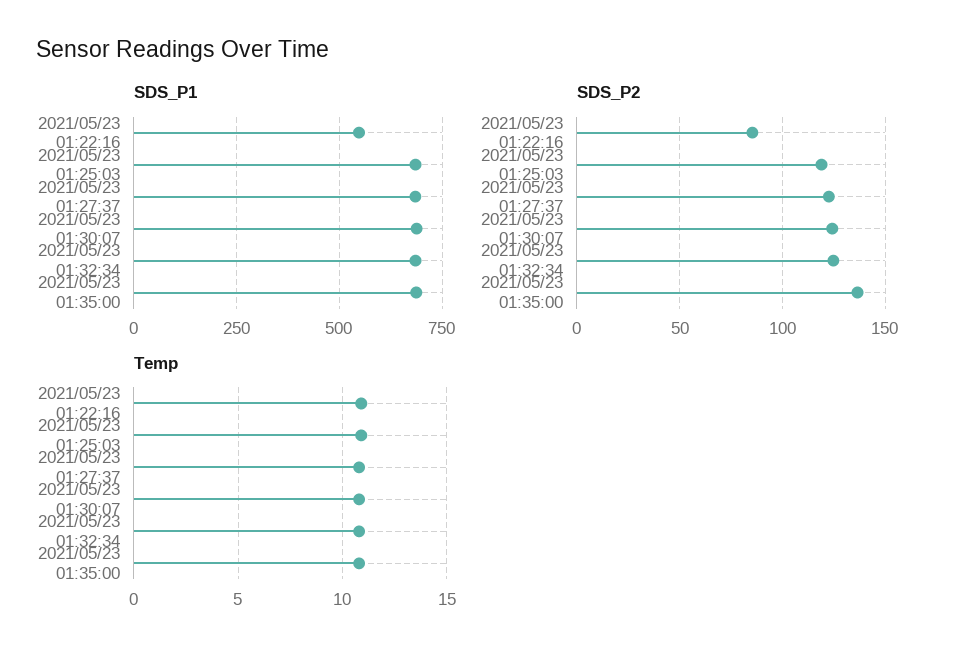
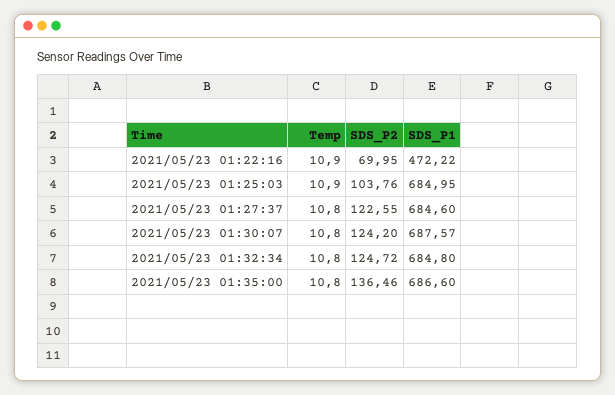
  {
    "SDS_P1": {
-     "2021/05/23 01:22:16": 550,
+     "2021/05/23 01:22:16": 472.22,
      "2021/05/23 01:25:03": 684.95,
      "2021/05/23 01:27:37": 684.6,
      "2021/05/23 01:30:07": 687.57,
      "2021/05/23 01:32:34": 684.8,
      "2021/05/23 01:35:00": 686.6
    },
    "SDS_P2": {
-     "2021/05/23 01:22:16": 85,
+     "2021/05/23 01:22:16": 69.95,
-     "2021/05/23 01:25:03": 120,
+     "2021/05/23 01:25:03": 103.76,
      "2021/05/23 01:27:37": 122.55,
      "2021/05/23 01:30:07": 124.2,
      "2021/05/23 01:32:34": 124.72,
      "2021/05/23 01:35:00": 136.46
    },
    "Temp": {
      "2021/05/23 01:22:16": 10.9,
      "2021/05/23 01:25:03": 10.9,
      "2021/05/23 01:27:37": 10.8,
      "2021/05/23 01:30:07": 10.8,
      "2021/05/23 01:32:34": 10.8,
      "2021/05/23 01:35:00": 10.8
    }
  }

